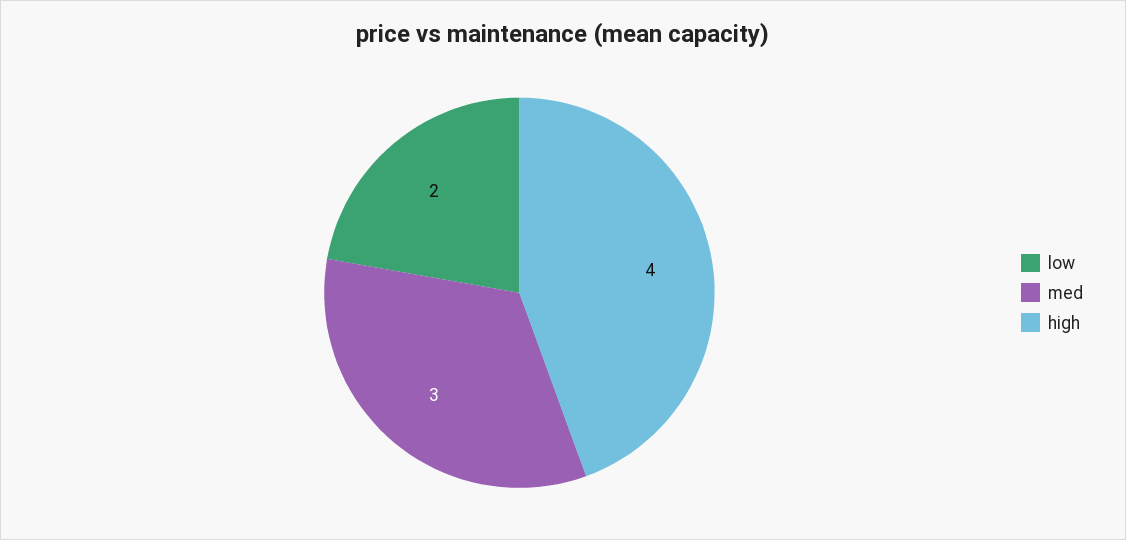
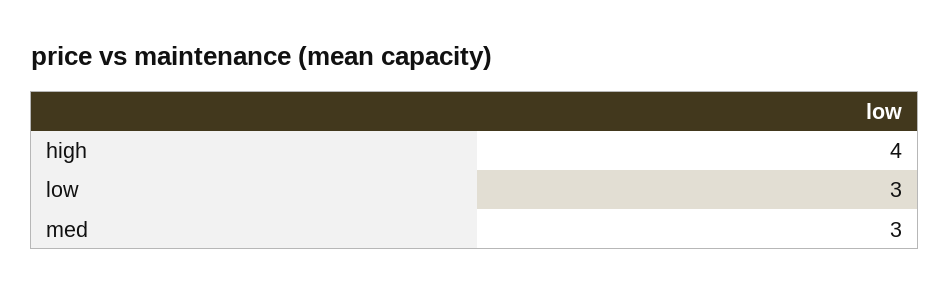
  {
-   "low": 2,
+   "low": 3,
    "med": 3,
    "high": 4
  }

